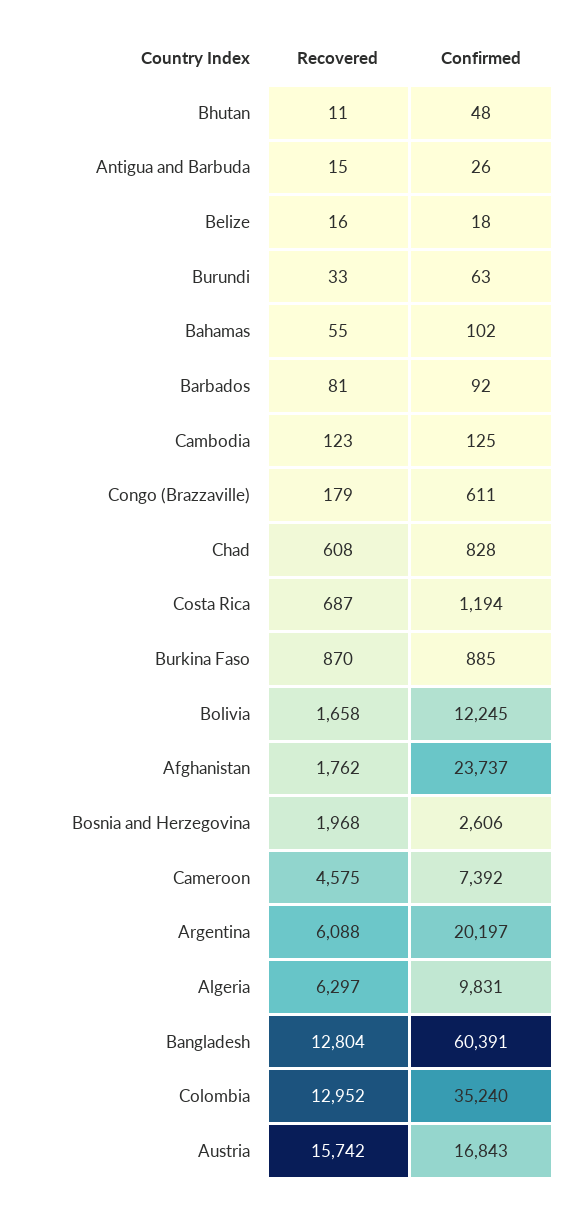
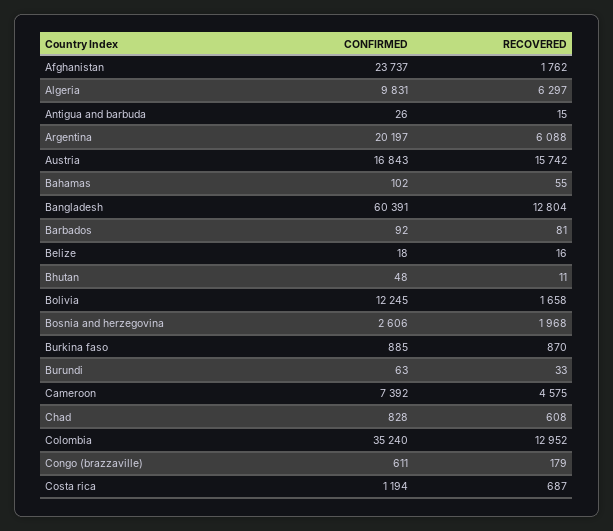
  {
    "Recovered": {
      "Bhutan": 11,
      "Antigua and Barbuda": 15,
      "Belize": 16,
      "Burundi": 33,
      "Bahamas": 55,
      "Barbados": 81,
-     "Cambodia": 123,
      "Congo (Brazzaville)": 179,
      "Chad": 608,
      "Costa Rica": 687,
      "Burkina Faso": 870,
      "Bolivia": 1658,
      "Afghanistan": 1762,
      "Bosnia and Herzegovina": 1968,
      "Cameroon": 4575,
      "Argentina": 6088,
      "Algeria": 6297,
      "Bangladesh": 12804,
      "Colombia": 12952,
      "Austria": 15742
    },
    "Confirmed": {
      "Bhutan": 48,
      "Antigua and Barbuda": 26,
      "Belize": 18,
      "Burundi": 63,
      "Bahamas": 102,
      "Barbados": 92,
-     "Cambodia": 125,
      "Congo (Brazzaville)": 611,
      "Chad": 828,
      "Costa Rica": 1194,
      "Burkina Faso": 885,
      "Bolivia": 12245,
      "Afghanistan": 23737,
      "Bosnia and Herzegovina": 2606,
      "Cameroon": 7392,
      "Argentina": 20197,
      "Algeria": 9831,
      "Bangladesh": 60391,
      "Colombia": 35240,
      "Austria": 16843
    }
  }

